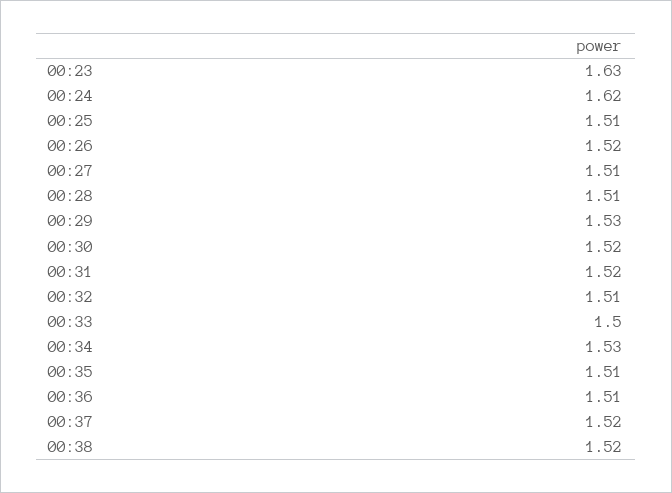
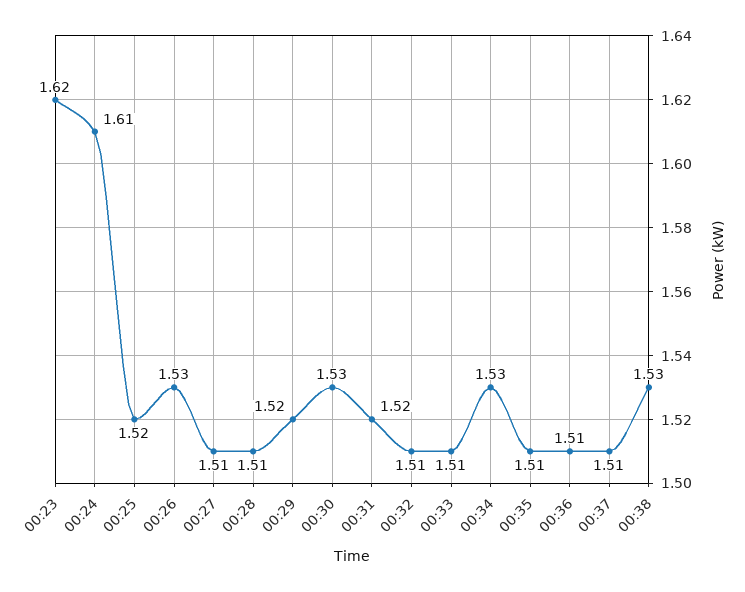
  {
-   "00:23": 1.63,
+   "00:23": 1.62,
-   "00:24": 1.62,
+   "00:24": 1.61,
-   "00:25": 1.51,
+   "00:25": 1.52,
-   "00:26": 1.52,
+   "00:26": 1.53,
    "00:27": 1.51,
    "00:28": 1.51,
-   "00:29": 1.53,
+   "00:29": 1.52,
-   "00:30": 1.52,
+   "00:30": 1.53,
    "00:31": 1.52,
    "00:32": 1.51,
-   "00:33": 1.5,
+   "00:33": 1.51,
    "00:34": 1.53,
    "00:35": 1.51,
    "00:36": 1.51,
-   "00:37": 1.52,
+   "00:37": 1.51,
-   "00:38": 1.52
+   "00:38": 1.53
  }

